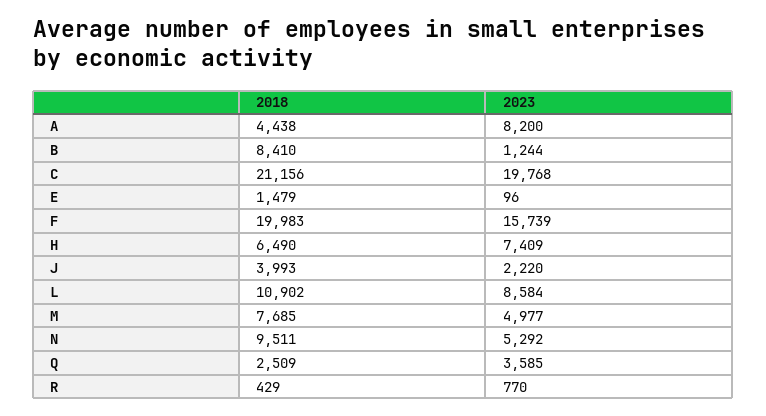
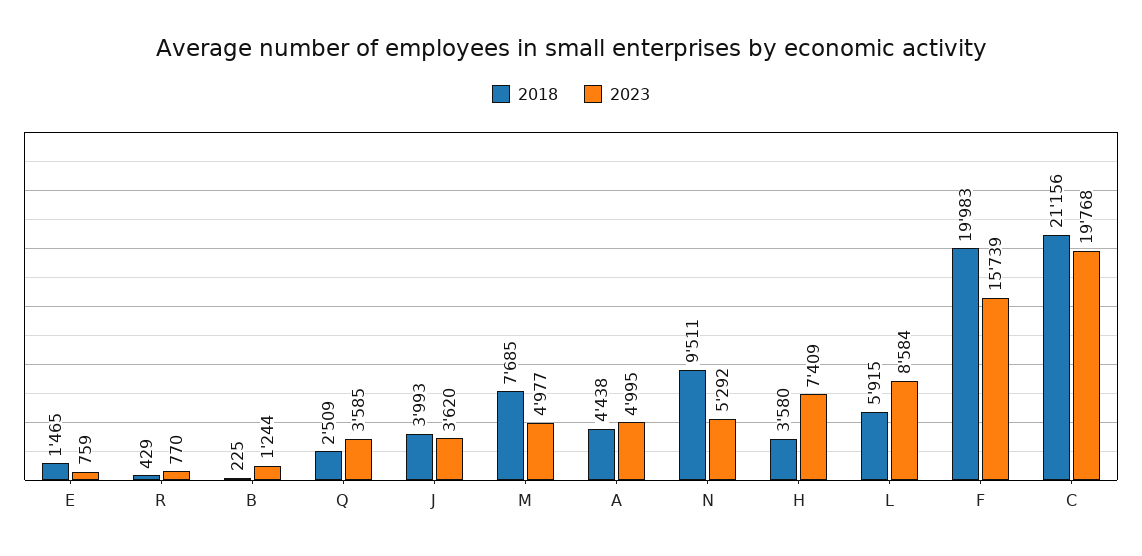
  {
    "2018": {
      "A": 4438,
-     "B": 8410,
+     "B": 225,
      "C": 21156,
-     "E": 1479,
+     "E": 1465,
      "F": 19983,
-     "H": 6490,
+     "H": 3580,
      "J": 3993,
-     "L": 10902,
+     "L": 5915,
      "M": 7685,
      "N": 9511,
      "Q": 2509,
      "R": 429
    },
    "2023": {
-     "A": 8200,
+     "A": 4995,
      "B": 1244,
      "C": 19768,
-     "E": 96,
+     "E": 759,
      "F": 15739,
      "H": 7409,
-     "J": 2220,
+     "J": 3620,
      "L": 8584,
      "M": 4977,
      "N": 5292,
      "Q": 3585,
      "R": 770
    }
  }

